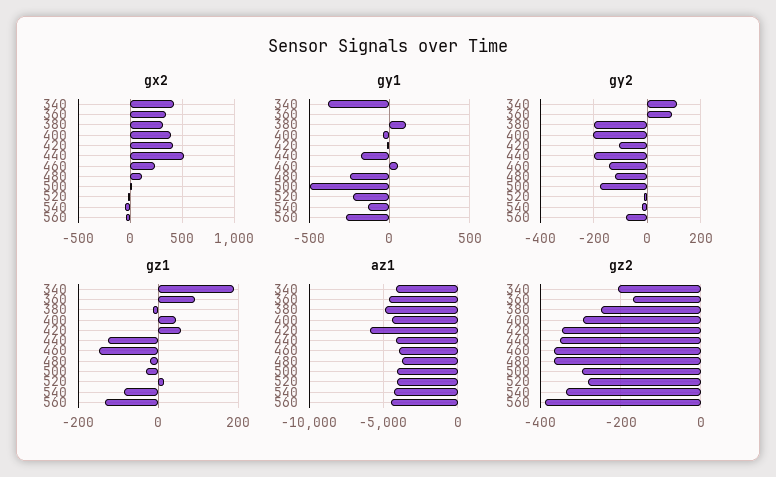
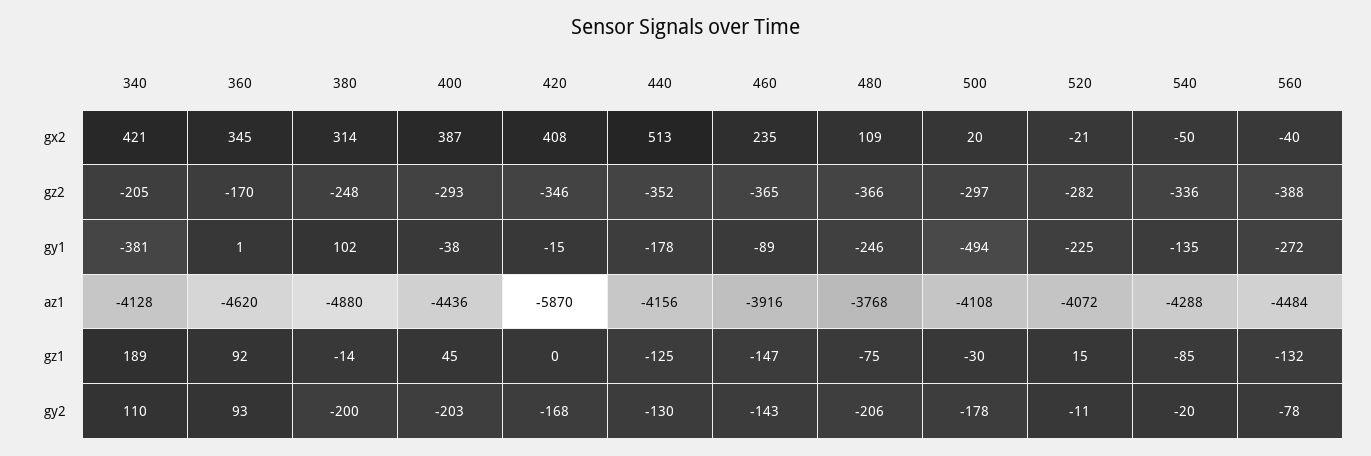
  {
    "gx2": {
      "340": 421,
      "360": 345,
      "380": 314,
      "400": 387,
      "420": 408,
      "440": 513,
      "460": 235,
      "480": 109,
      "500": 20,
      "520": -21,
      "540": -50,
      "560": -40
    },
    "gy1": {
      "340": -381,
      "360": 1,
      "380": 102,
      "400": -38,
      "420": -15,
      "440": -178,
-     "460": 50,
+     "460": -89,
      "480": -246,
      "500": -494,
      "520": -225,
      "540": -135,
      "560": -272
    },
    "gy2": {
      "340": 110,
      "360": 93,
      "380": -200,
      "400": -203,
-     "420": -100,
+     "420": -168,
-     "440": -200,
+     "440": -130,
      "460": -143,
-     "480": -125,
+     "480": -206,
      "500": -178,
      "520": -11,
      "540": -20,
      "560": -78
    },
    "gz1": {
      "340": 189,
      "360": 92,
      "380": -14,
      "400": 45,
-     "420": 60,
+     "420": 0,
      "440": -125,
      "460": -147,
-     "480": -20,
+     "480": -75,
      "500": -30,
      "520": 15,
      "540": -85,
      "560": -132
    },
    "az1": {
      "340": -4128,
      "360": -4620,
      "380": -4880,
      "400": -4436,
      "420": -5870,
      "440": -4156,
      "460": -3916,
      "480": -3768,
      "500": -4108,
      "520": -4072,
      "540": -4288,
      "560": -4484
    },
    "gz2": {
      "340": -205,
      "360": -170,
      "380": -248,
      "400": -293,
      "420": -346,
      "440": -352,
      "460": -365,
      "480": -366,
      "500": -297,
      "520": -282,
      "540": -336,
      "560": -388
    }
  }

